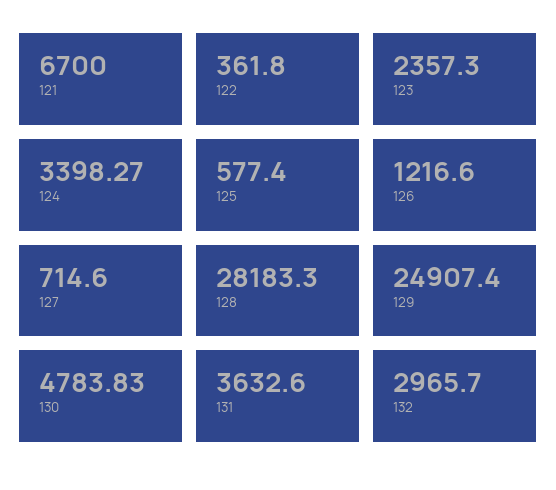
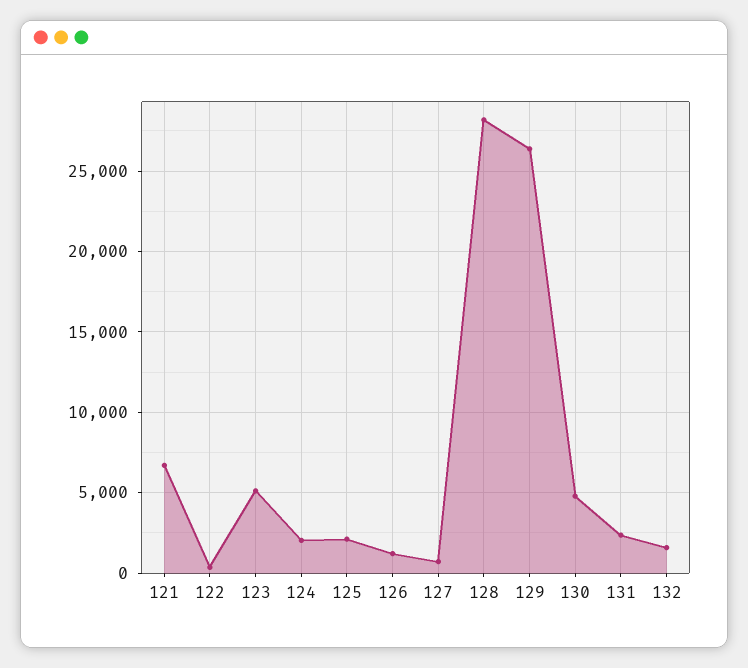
  {
    "121": 6700,
    "122": 361.8,
-   "123": 2357.3,
+   "123": 5000,
-   "124": 3398.27,
+   "124": 2000,
-   "125": 577.4,
+   "125": 2000,
    "126": 1216.6,
    "127": 714.6,
    "128": 28183.3,
-   "129": 24907.4,
+   "129": 26500,
    "130": 4783.83,
-   "131": 3632.6,
+   "131": 2500,
-   "132": 2965.7
+   "132": 1500
  }

